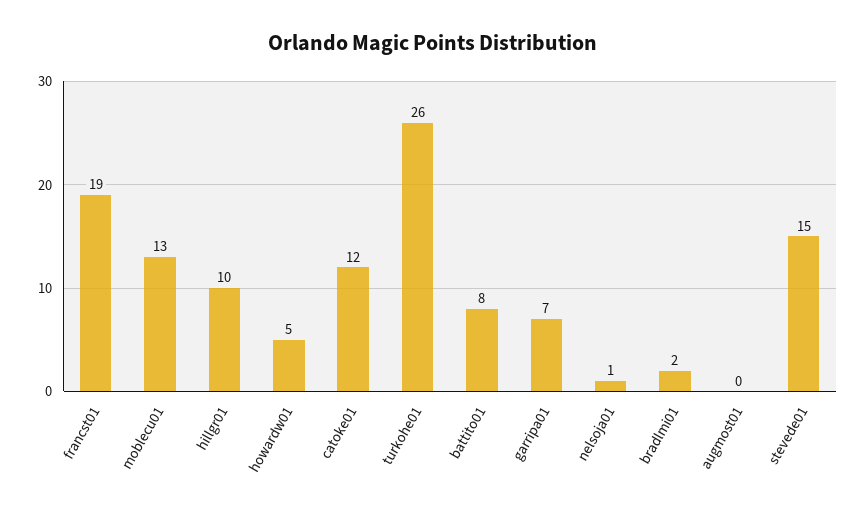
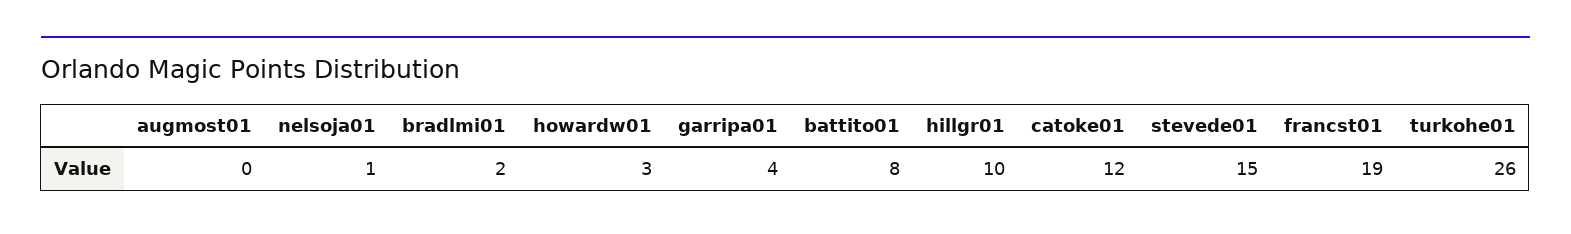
  {
    "francst01": 19,
-   "moblecu01": 13,
    "hillgr01": 10,
-   "howardw01": 5,
+   "howardw01": 3,
    "catoke01": 12,
    "turkohe01": 26,
    "battito01": 8,
-   "garripa01": 7,
+   "garripa01": 4,
    "nelsoja01": 1,
    "bradlmi01": 2,
    "augmost01": 0,
    "stevede01": 15
  }

